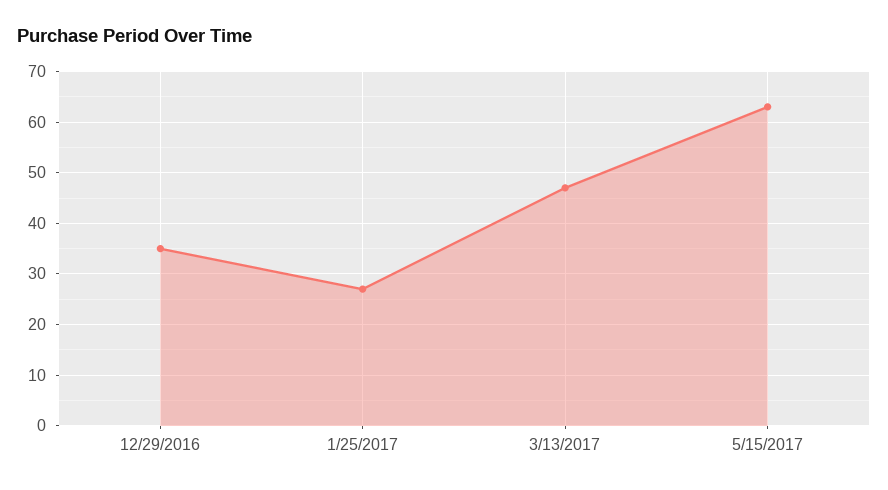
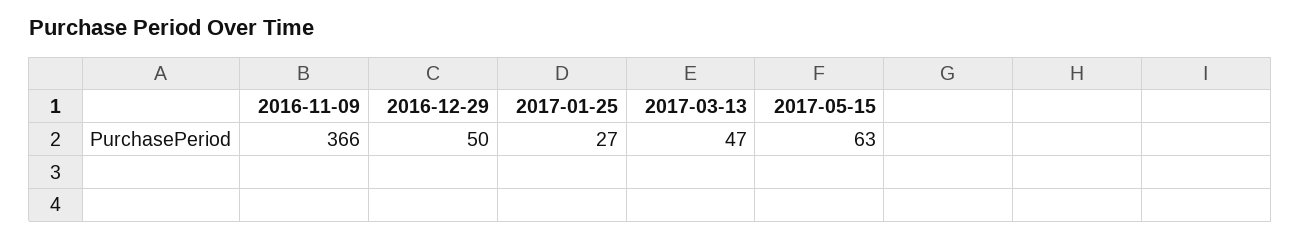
  {
-   "12/29/2016": 35,
+   "12/29/2016": 50,
    "1/25/2017": 27,
    "3/13/2017": 47,
-   "5/15/2017": 63
+   "5/15/2017": 63,
+   "2016-11-09": 366
  }

